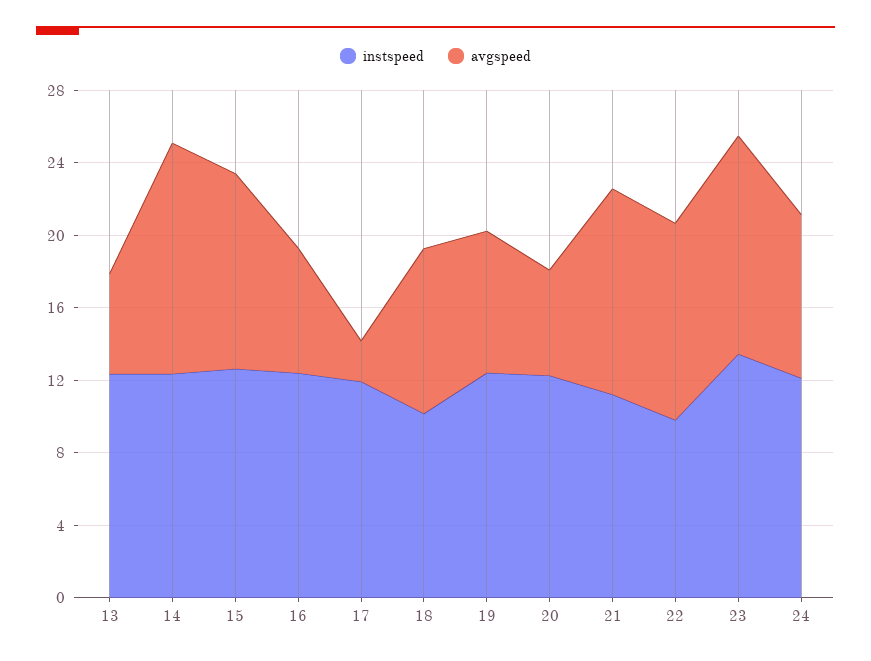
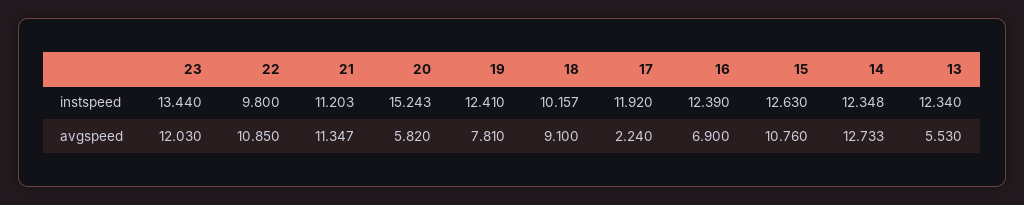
  {
    "instspeed": {
      "13": 12.34,
      "14": 12.348,
      "15": 12.63,
      "16": 12.39,
      "17": 11.92,
      "18": 10.157,
      "19": 12.41,
-     "20": 12,
+     "20": 15.243,
      "21": 11.203,
      "22": 9.8,
-     "23": 13.44,
+     "23": 13.44
-     "24": 12
    },
    "avgspeed": {
      "13": 5.53,
      "14": 12.733,
      "15": 10.76,
      "16": 6.9,
      "17": 2.24,
      "18": 9.1,
      "19": 7.81,
      "20": 5.82,
      "21": 11.347,
      "22": 10.85,
-     "23": 12.03,
+     "23": 12.03
-     "24": 9
    }
  }

